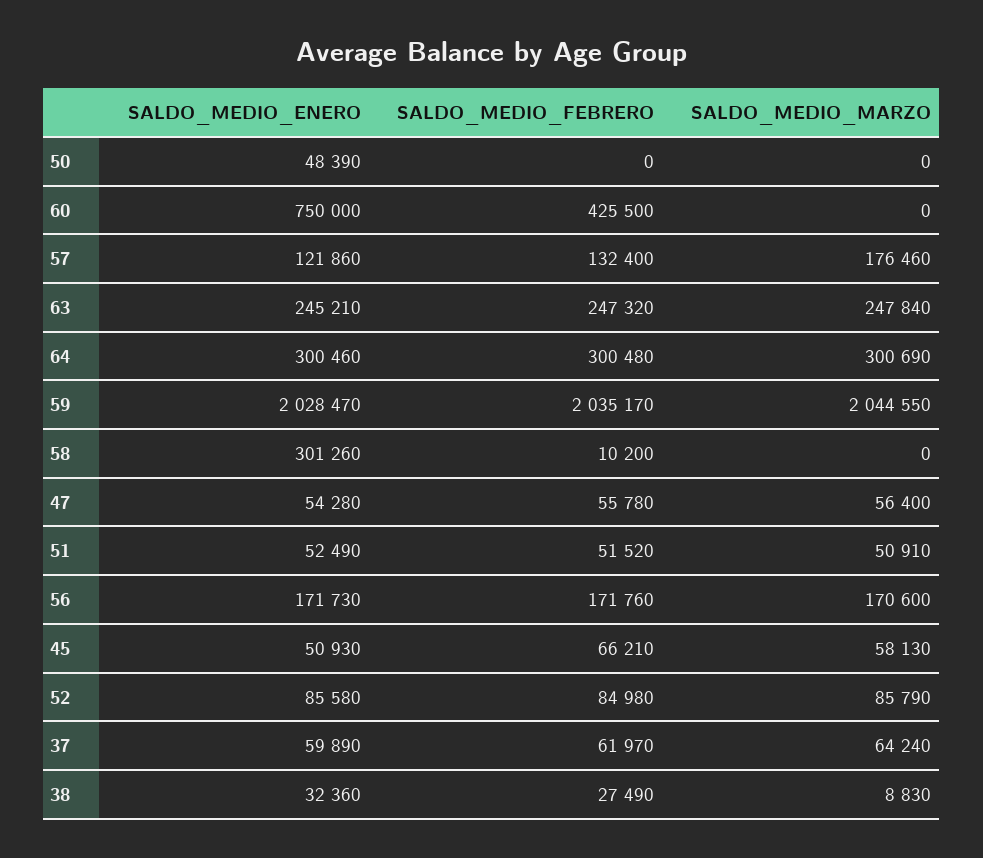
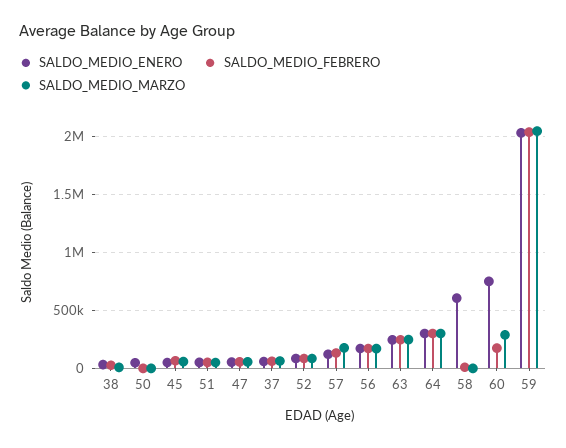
  {
    "SALDO_MEDIO_ENERO": {
      "50": 48390,
      "60": 750000,
      "57": 121860,
      "63": 245210,
      "64": 300460,
      "59": 2028470,
-     "58": 301260,
+     "58": 600000,
      "47": 54280,
      "51": 52490,
      "56": 171730,
      "45": 50930,
      "52": 85580,
      "37": 59890,
      "38": 32360
    },
    "SALDO_MEDIO_FEBRERO": {
      "50": 0,
-     "60": 425500,
+     "60": 200000,
      "57": 132400,
      "63": 247320,
      "64": 300480,
      "59": 2035170,
      "58": 10200,
      "47": 55780,
      "51": 51520,
      "56": 171760,
      "45": 66210,
      "52": 84980,
      "37": 61970,
      "38": 27490
    },
    "SALDO_MEDIO_MARZO": {
      "50": 0,
-     "60": 0,
+     "60": 300000,
      "57": 176460,
      "63": 247840,
      "64": 300690,
      "59": 2044550,
      "58": 0,
      "47": 56400,
      "51": 50910,
      "56": 170600,
      "45": 58130,
      "52": 85790,
      "37": 64240,
      "38": 8830
    }
  }

